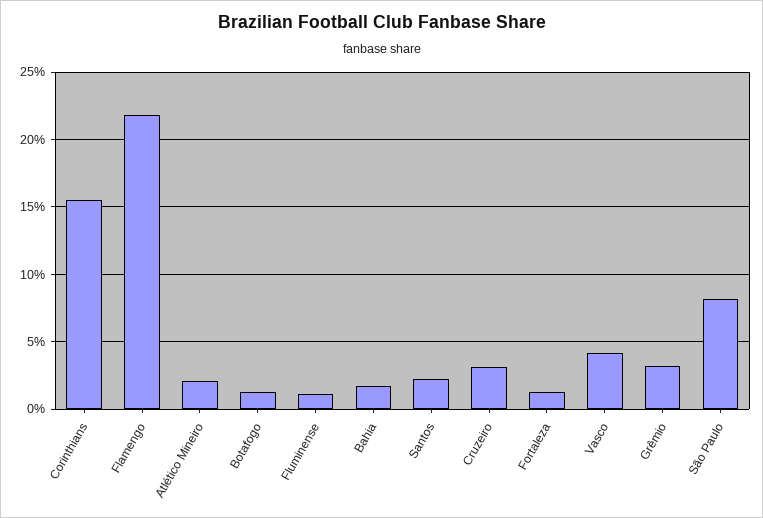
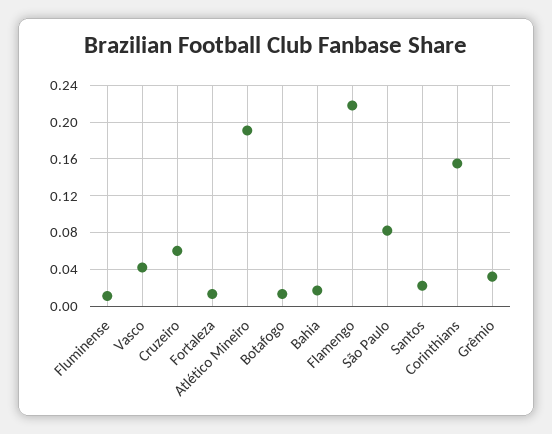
  {
    "Corinthians": 0.155,
    "Flamengo": 0.22,
-   "Atlético Mineiro": 0.02,
+   "Atlético Mineiro": 0.19,
    "Botafogo": 0.015,
    "Fluminense": 0.01,
    "Bahia": 0.015,
    "Santos": 0.02,
-   "Cruzeiro": 0.03,
+   "Cruzeiro": 0.06,
    "Fortaleza": 0.015,
    "Vasco": 0.04,
    "Grêmio": 0.03,
    "São Paulo": 0.08
  }

